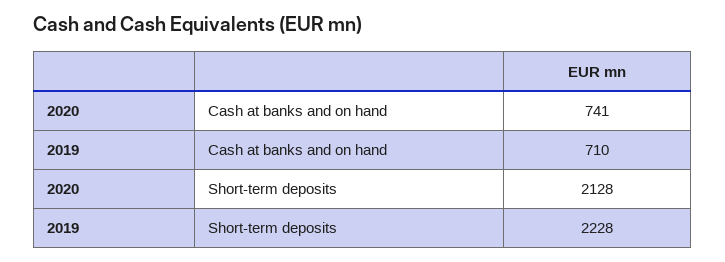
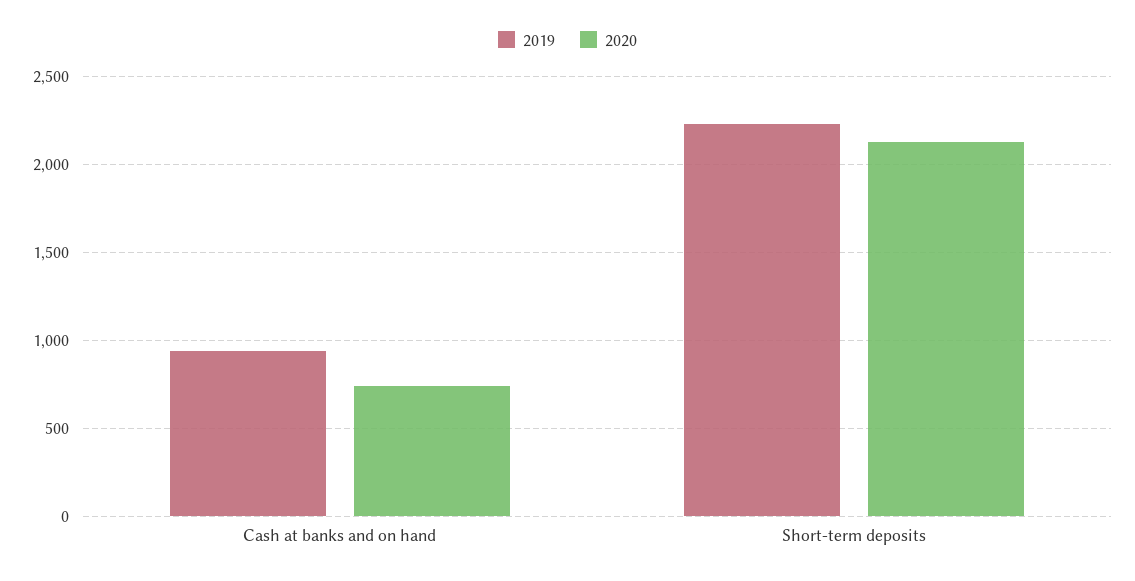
  {
    "2020": {
      "Cash at banks and on hand": 741,
      "Short-term deposits": 2128
    },
    "2019": {
-     "Cash at banks and on hand": 710,
+     "Cash at banks and on hand": 950,
      "Short-term deposits": 2228
    }
  }

